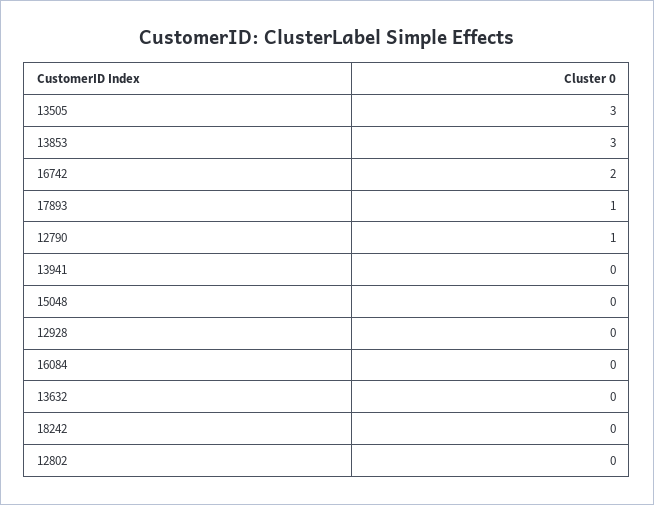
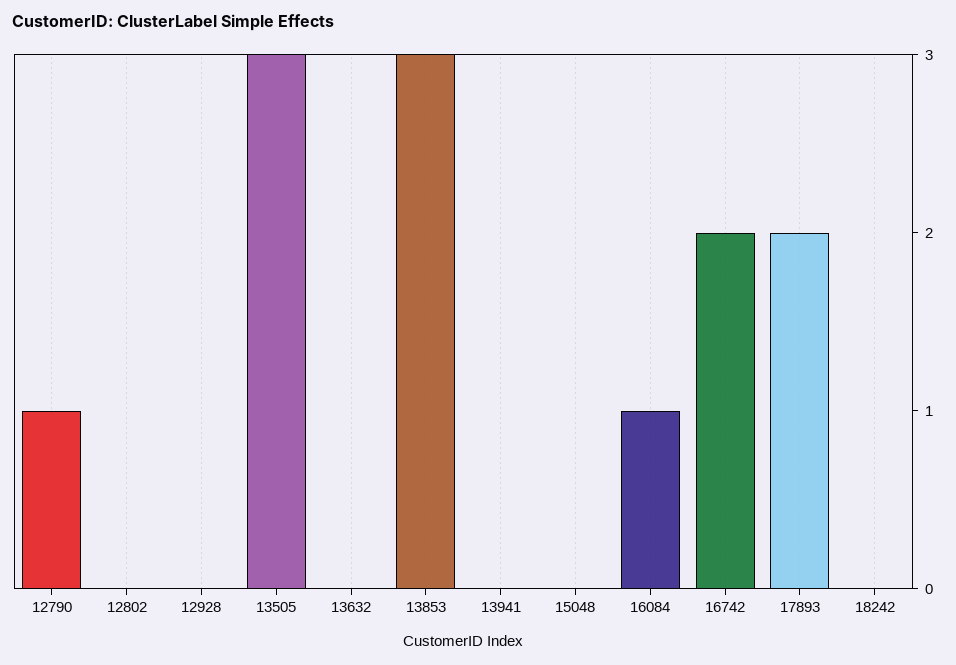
  {
    "13505": 3,
    "13853": 3,
    "16742": 2,
-   "17893": 1,
+   "17893": 2,
    "12790": 1,
    "13941": 0,
    "15048": 0,
    "12928": 0,
-   "16084": 0,
+   "16084": 1,
    "13632": 0,
    "18242": 0,
    "12802": 0
  }

